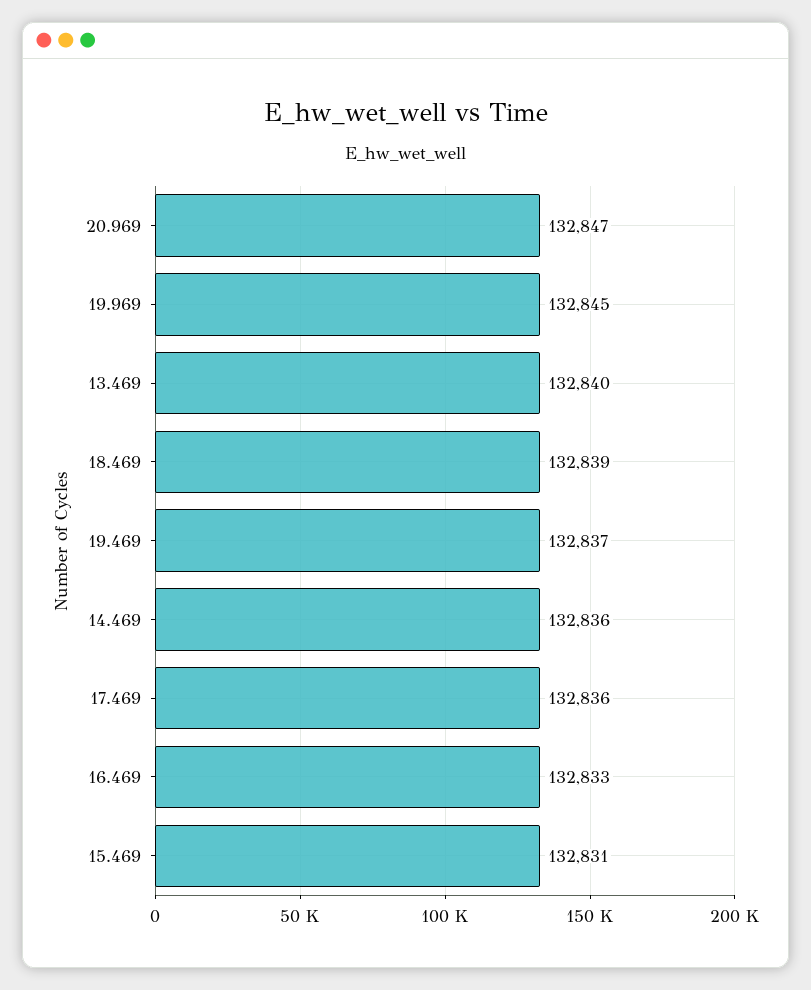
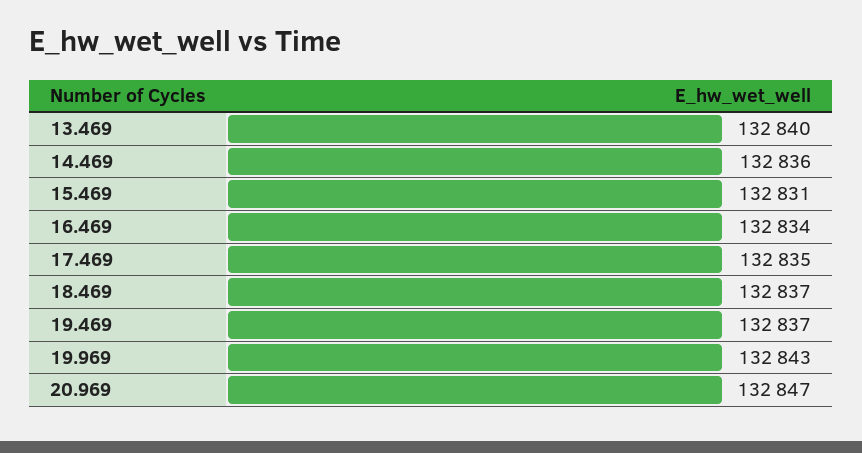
  {
    "20.969": 132847,
-   "19.969": 132845,
+   "19.969": 132843,
    "13.469": 132840,
-   "18.469": 132839,
+   "18.469": 132837,
    "19.469": 132837,
    "14.469": 132836,
-   "17.469": 132836,
+   "17.469": 132835,
-   "16.469": 132833,
+   "16.469": 132834,
    "15.469": 132831
  }

